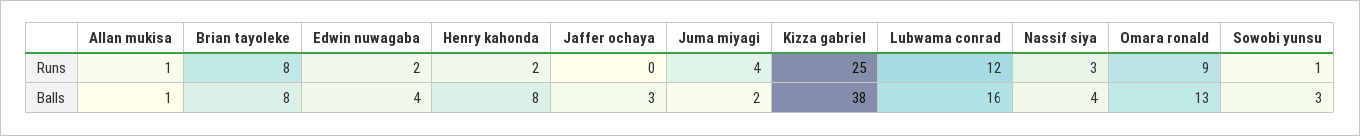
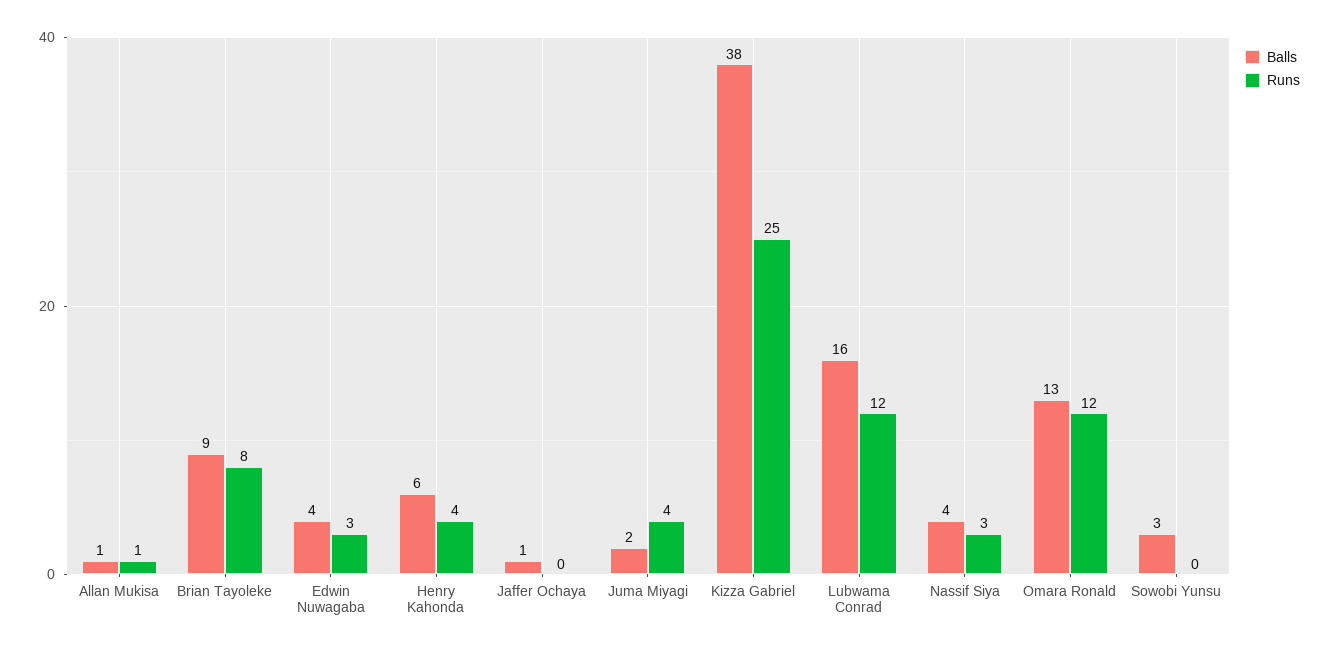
  {
    "Runs": {
      "Allan mukisa": 1,
      "Brian tayoleke": 8,
-     "Edwin nuwagaba": 2,
+     "Edwin nuwagaba": 3,
-     "Henry kahonda": 2,
+     "Henry kahonda": 4,
      "Jaffer ochaya": 0,
      "Juma miyagi": 4,
      "Kizza gabriel": 25,
      "Lubwama conrad": 12,
      "Nassif siya": 3,
-     "Omara ronald": 9,
+     "Omara ronald": 12,
-     "Sowobi yunsu": 1
+     "Sowobi yunsu": 0
    },
    "Balls": {
      "Allan mukisa": 1,
-     "Brian tayoleke": 8,
+     "Brian tayoleke": 9,
      "Edwin nuwagaba": 4,
-     "Henry kahonda": 8,
+     "Henry kahonda": 6,
-     "Jaffer ochaya": 3,
+     "Jaffer ochaya": 1,
      "Juma miyagi": 2,
      "Kizza gabriel": 38,
      "Lubwama conrad": 16,
      "Nassif siya": 4,
      "Omara ronald": 13,
      "Sowobi yunsu": 3
    }
  }

